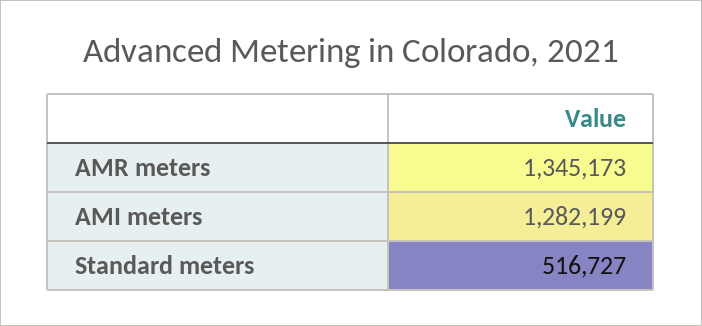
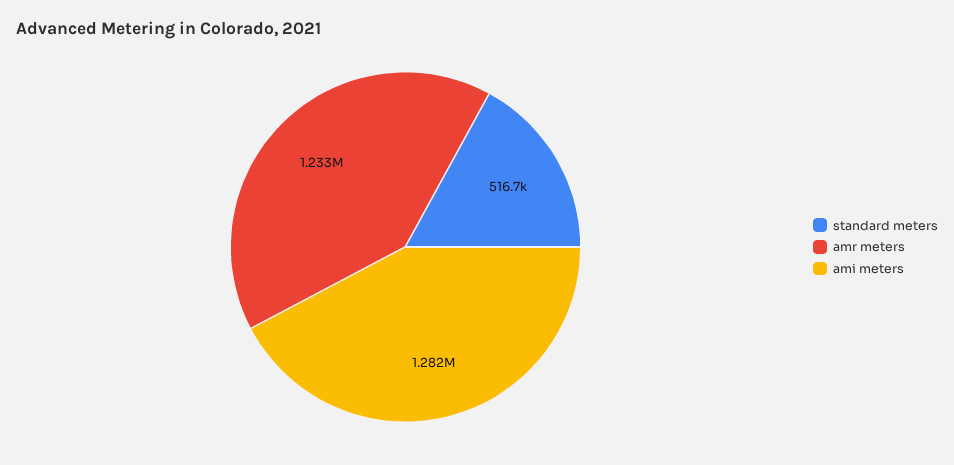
  {
-   "AMR meters": 1345173,
+   "AMR meters": 1233000,
    "AMI meters": 1282199,
    "Standard meters": 516727
  }

